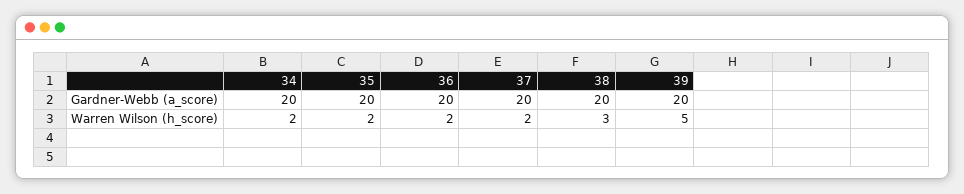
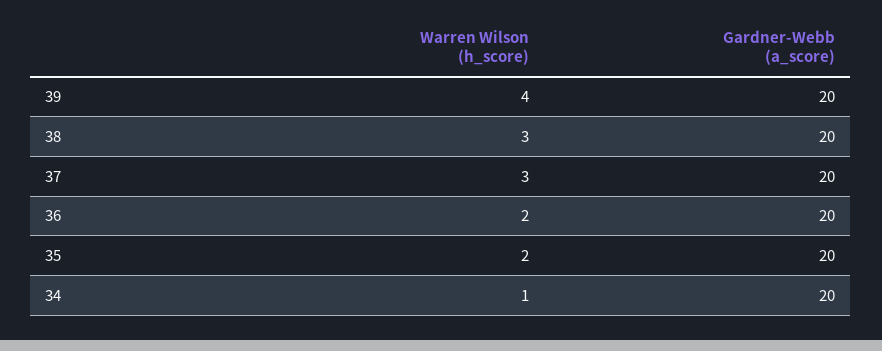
  {
    "34": {
      "Gardner-Webb (a_score)": 20,
-     "Warren Wilson (h_score)": 2
+     "Warren Wilson (h_score)": 1
    },
    "35": {
      "Gardner-Webb (a_score)": 20,
      "Warren Wilson (h_score)": 2
    },
    "36": {
      "Gardner-Webb (a_score)": 20,
      "Warren Wilson (h_score)": 2
    },
    "37": {
      "Gardner-Webb (a_score)": 20,
-     "Warren Wilson (h_score)": 2
+     "Warren Wilson (h_score)": 3
    },
    "38": {
      "Gardner-Webb (a_score)": 20,
      "Warren Wilson (h_score)": 3
    },
    "39": {
      "Gardner-Webb (a_score)": 20,
-     "Warren Wilson (h_score)": 5
+     "Warren Wilson (h_score)": 4
    }
  }

